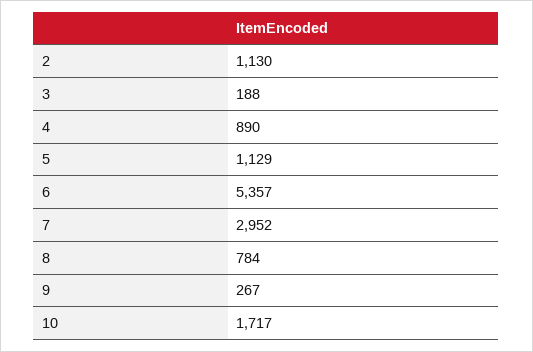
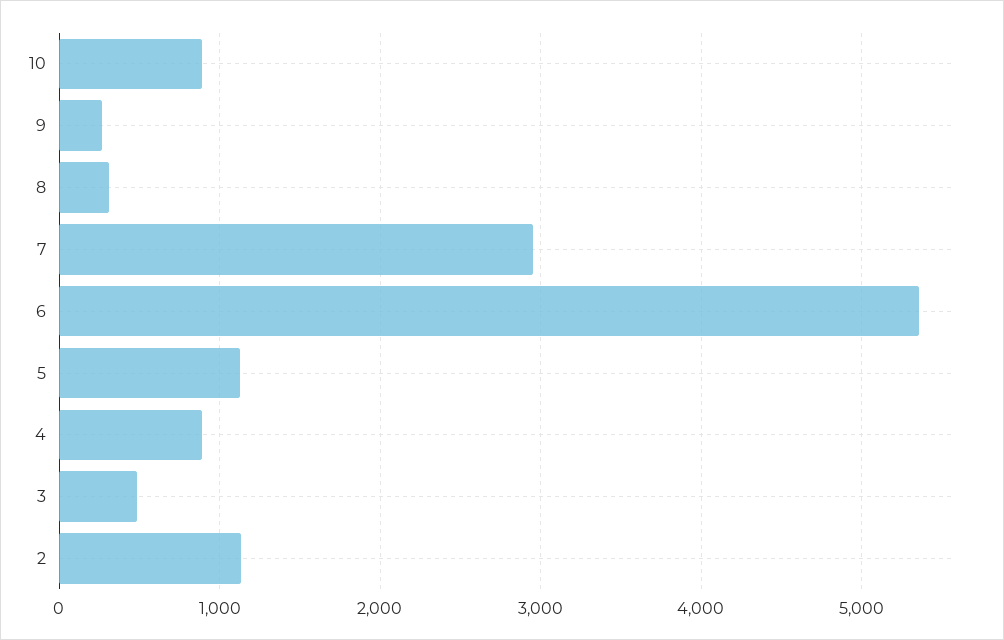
  {
    "2": 1130,
-   "3": 188,
+   "3": 500,
    "4": 890,
    "5": 1129,
    "6": 5357,
    "7": 2952,
-   "8": 784,
+   "8": 300,
    "9": 267,
-   "10": 1717
+   "10": 900
  }

